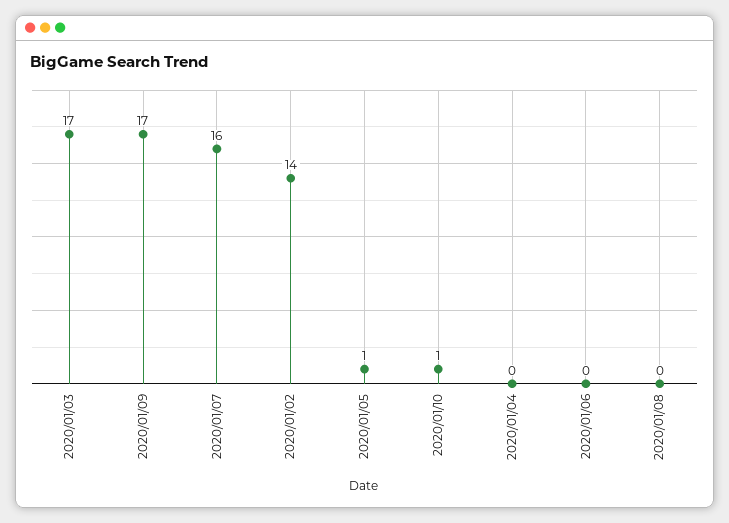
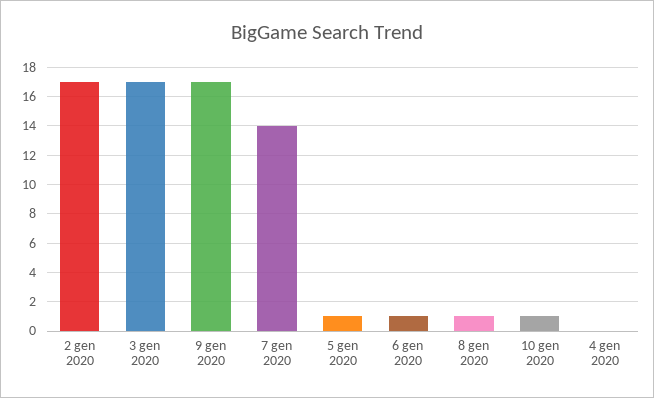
  {
    "2020/01/03": 17,
    "2020/01/09": 17,
-   "2020/01/07": 16,
+   "2020/01/07": 14,
-   "2020/01/02": 14,
+   "2020/01/02": 17,
    "2020/01/05": 1,
    "2020/01/10": 1,
    "2020/01/04": 0,
-   "2020/01/06": 0,
+   "2020/01/06": 1,
-   "2020/01/08": 0
+   "2020/01/08": 1
  }

